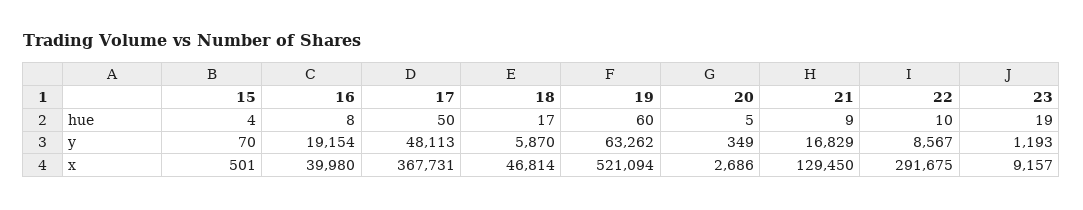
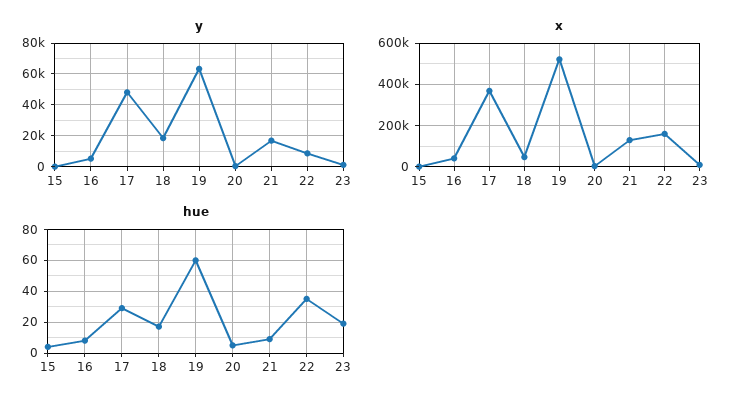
  {
    "hue": {
      "15": 4,
      "16": 8,
-     "17": 50,
+     "17": 30,
      "18": 17,
      "19": 60,
      "20": 5,
      "21": 9,
-     "22": 10,
+     "22": 35,
      "23": 19
    },
    "y": {
      "15": 70,
-     "16": 19154,
+     "16": 5000,
      "17": 48113,
-     "18": 5870,
+     "18": 20000,
      "19": 63262,
      "20": 349,
      "21": 16829,
      "22": 8567,
      "23": 1193
    },
    "x": {
      "15": 501,
      "16": 39980,
      "17": 367731,
      "18": 46814,
      "19": 521094,
      "20": 2686,
      "21": 129450,
-     "22": 291675,
+     "22": 150000,
      "23": 9157
    }
  }

